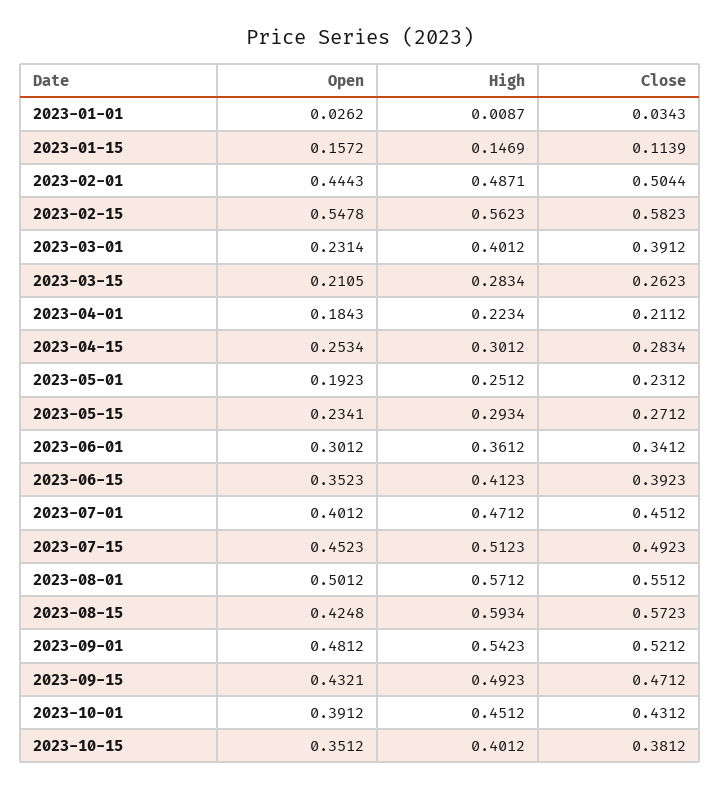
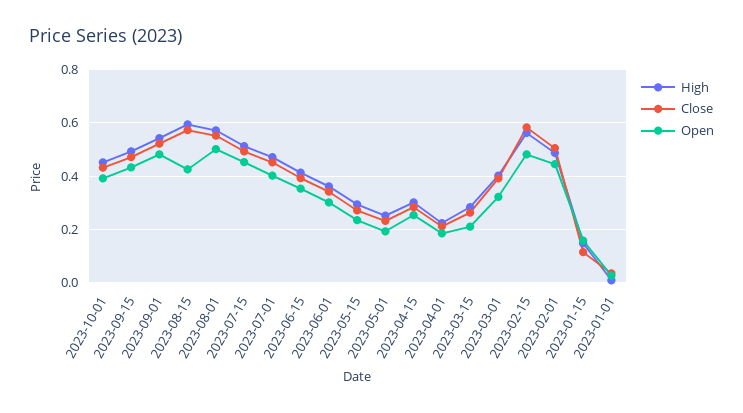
  {
    "Open": {
      "2023-01-01": 0.0262,
      "2023-01-15": 0.1572,
      "2023-02-01": 0.4443,
-     "2023-02-15": 0.5478,
+     "2023-02-15": 0.475,
-     "2023-03-01": 0.2314,
+     "2023-03-01": 0.325,
      "2023-03-15": 0.2105,
      "2023-04-01": 0.1843,
      "2023-04-15": 0.2534,
      "2023-05-01": 0.1923,
      "2023-05-15": 0.2341,
      "2023-06-01": 0.3012,
      "2023-06-15": 0.3523,
      "2023-07-01": 0.4012,
      "2023-07-15": 0.4523,
      "2023-08-01": 0.5012,
      "2023-08-15": 0.4248,
      "2023-09-01": 0.4812,
      "2023-09-15": 0.4321,
-     "2023-10-01": 0.3912,
+     "2023-10-01": 0.3912
-     "2023-10-15": 0.3512
    },
    "High": {
      "2023-01-01": 0.0087,
      "2023-01-15": 0.1469,
      "2023-02-01": 0.4871,
      "2023-02-15": 0.5623,
      "2023-03-01": 0.4012,
      "2023-03-15": 0.2834,
      "2023-04-01": 0.2234,
      "2023-04-15": 0.3012,
      "2023-05-01": 0.2512,
      "2023-05-15": 0.2934,
      "2023-06-01": 0.3612,
      "2023-06-15": 0.4123,
      "2023-07-01": 0.4712,
      "2023-07-15": 0.5123,
      "2023-08-01": 0.5712,
      "2023-08-15": 0.5934,
      "2023-09-01": 0.5423,
      "2023-09-15": 0.4923,
-     "2023-10-01": 0.4512,
+     "2023-10-01": 0.4512
-     "2023-10-15": 0.4012
    },
    "Close": {
      "2023-01-01": 0.0343,
      "2023-01-15": 0.1139,
      "2023-02-01": 0.5044,
      "2023-02-15": 0.5823,
      "2023-03-01": 0.3912,
      "2023-03-15": 0.2623,
      "2023-04-01": 0.2112,
      "2023-04-15": 0.2834,
      "2023-05-01": 0.2312,
      "2023-05-15": 0.2712,
      "2023-06-01": 0.3412,
      "2023-06-15": 0.3923,
      "2023-07-01": 0.4512,
      "2023-07-15": 0.4923,
      "2023-08-01": 0.5512,
      "2023-08-15": 0.5723,
      "2023-09-01": 0.5212,
      "2023-09-15": 0.4712,
-     "2023-10-01": 0.4312,
+     "2023-10-01": 0.4312
-     "2023-10-15": 0.3812
    }
  }

